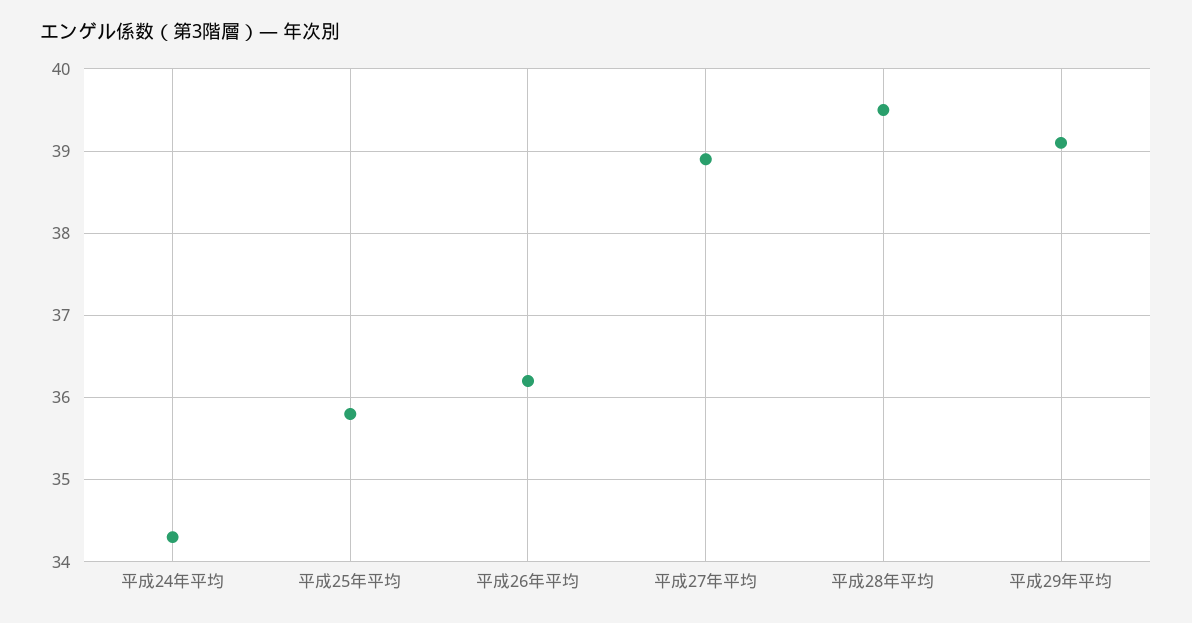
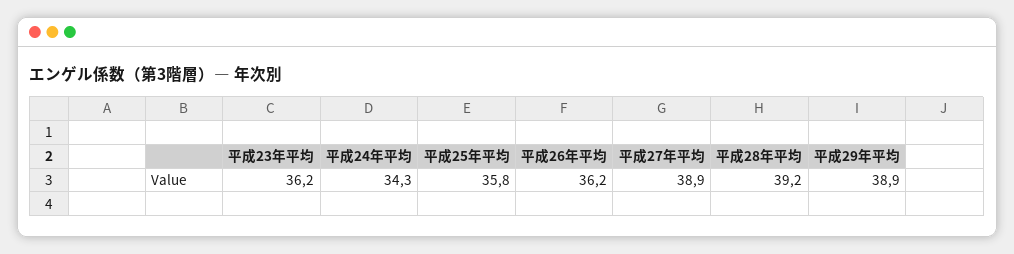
  {
    "平成24年平均": 34.3,
    "平成25年平均": 35.8,
    "平成26年平均": 36.2,
    "平成27年平均": 38.9,
-   "平成28年平均": 39.5,
+   "平成28年平均": 39.2,
-   "平成29年平均": 39.1
+   "平成29年平均": 38.9,
+   "平成23年平均": 36.2
  }

